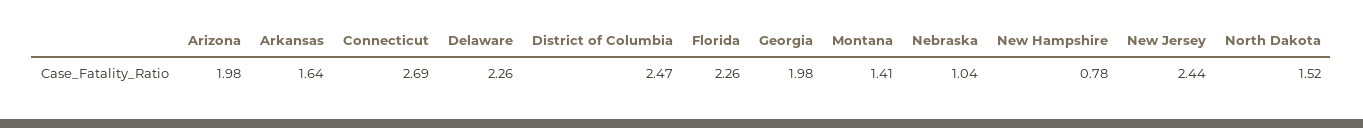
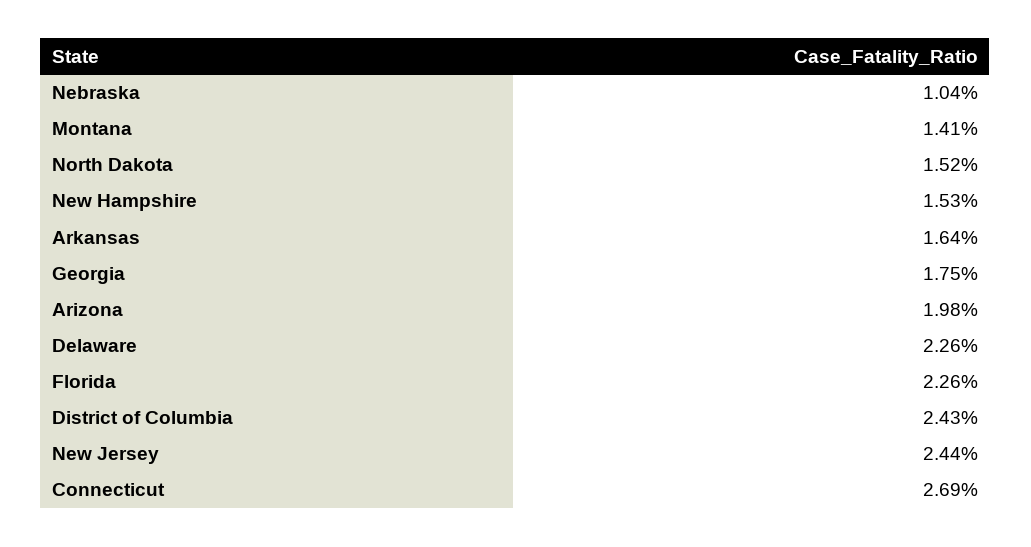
  {
    "Arizona": 1.98,
    "Arkansas": 1.64,
    "Connecticut": 2.69,
    "Delaware": 2.26,
-   "District of Columbia": 2.47,
+   "District of Columbia": 2.43,
    "Florida": 2.26,
-   "Georgia": 1.98,
+   "Georgia": 1.75,
    "Montana": 1.41,
    "Nebraska": 1.04,
-   "New Hampshire": 0.78,
+   "New Hampshire": 1.53,
    "New Jersey": 2.44,
    "North Dakota": 1.52
  }

